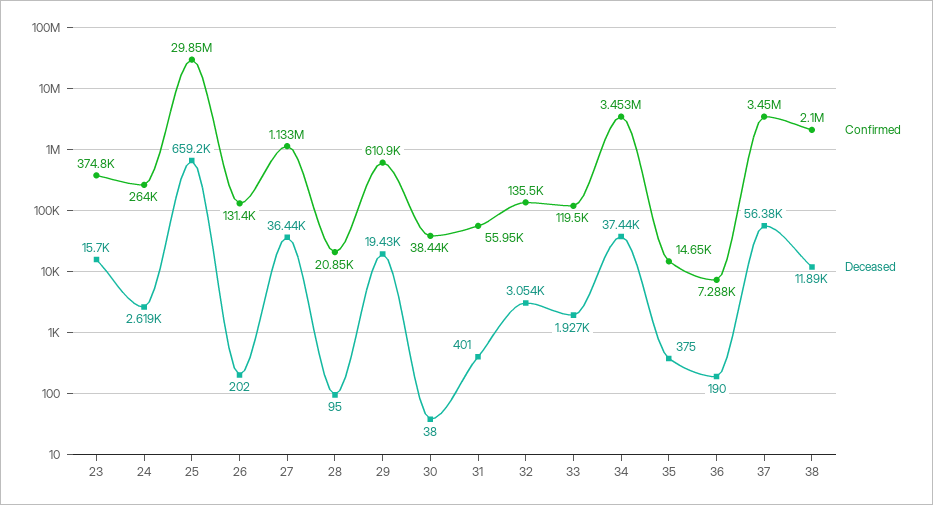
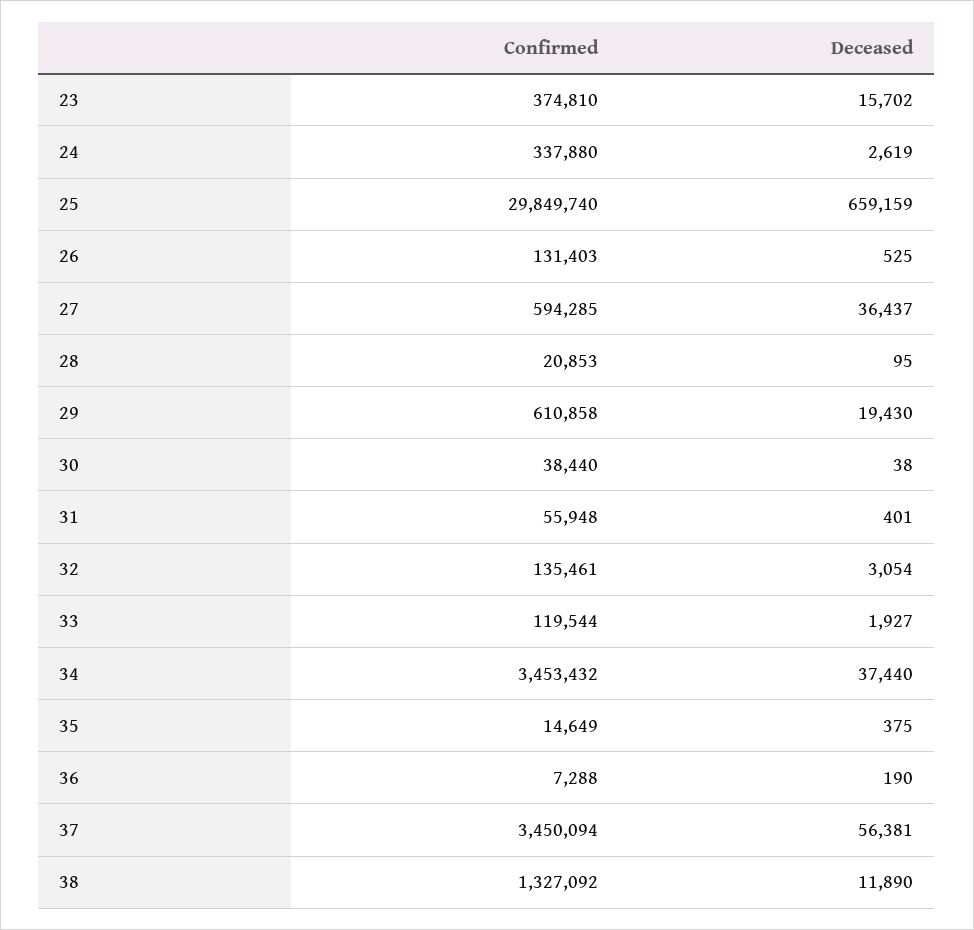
  {
    "Confirmed": {
      "23": 374810,
-     "24": 264000,
+     "24": 337880,
      "25": 29849740,
      "26": 131403,
-     "27": 1133000,
+     "27": 594285,
      "28": 20853,
      "29": 610858,
      "30": 38440,
      "31": 55948,
      "32": 135461,
      "33": 119544,
      "34": 3453432,
      "35": 14649,
      "36": 7288,
      "37": 3450094,
-     "38": 2100000
+     "38": 1327092
    },
    "Deceased": {
      "23": 15702,
      "24": 2619,
      "25": 659159,
-     "26": 202,
+     "26": 525,
      "27": 36437,
      "28": 95,
      "29": 19430,
      "30": 38,
      "31": 401,
      "32": 3054,
      "33": 1927,
      "34": 37440,
      "35": 375,
      "36": 190,
      "37": 56381,
      "38": 11890
    }
  }

